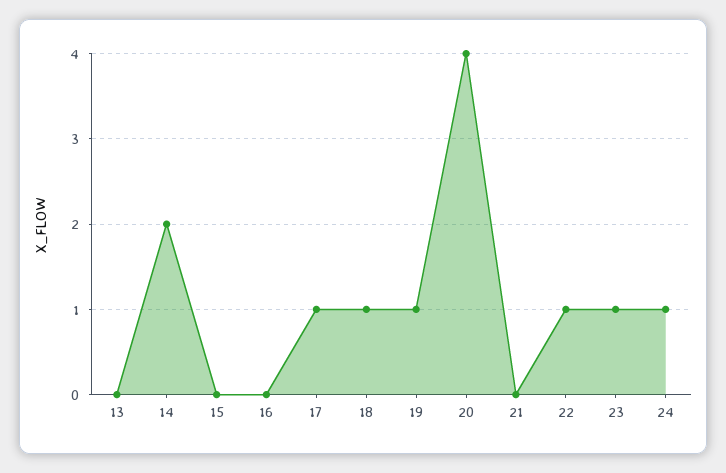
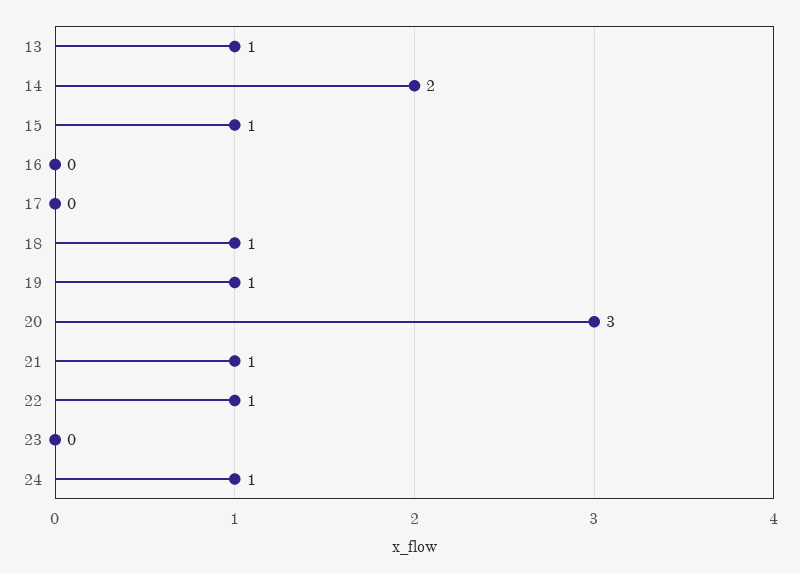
  {
-   "13": 0,
+   "13": 1,
    "14": 2,
-   "15": 0,
+   "15": 1,
    "16": 0,
-   "17": 1,
+   "17": 0,
    "18": 1,
    "19": 1,
-   "20": 4,
+   "20": 3,
-   "21": 0,
+   "21": 1,
    "22": 1,
-   "23": 1,
+   "23": 0,
    "24": 1
  }

